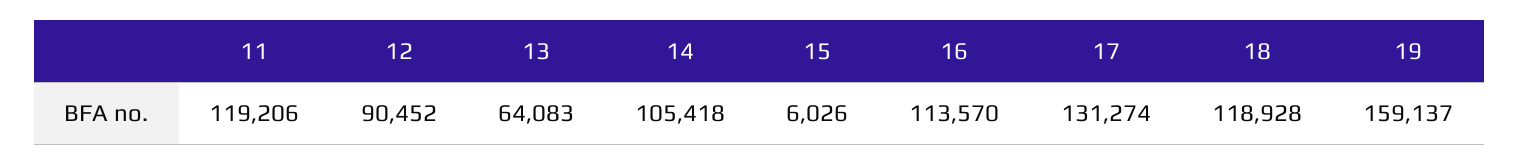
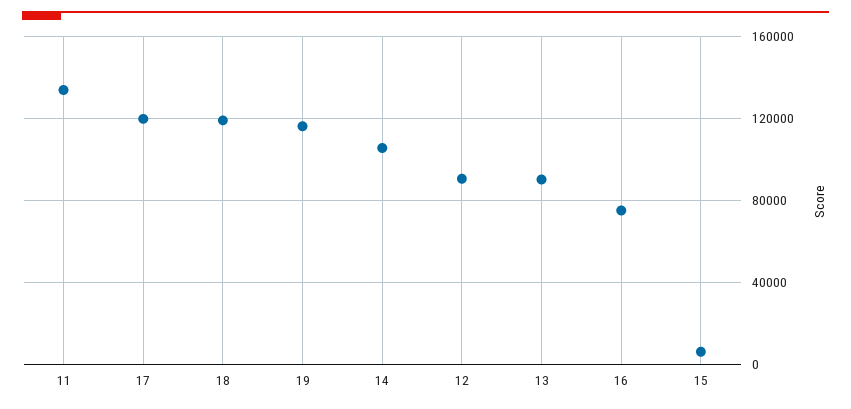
  {
-   "11": 119206,
+   "11": 135000,
    "12": 90452,
-   "13": 64083,
+   "13": 90000,
    "14": 105418,
    "15": 6026,
-   "16": 113570,
+   "16": 75000,
-   "17": 131274,
+   "17": 120000,
    "18": 118928,
-   "19": 159137
+   "19": 115000
  }

